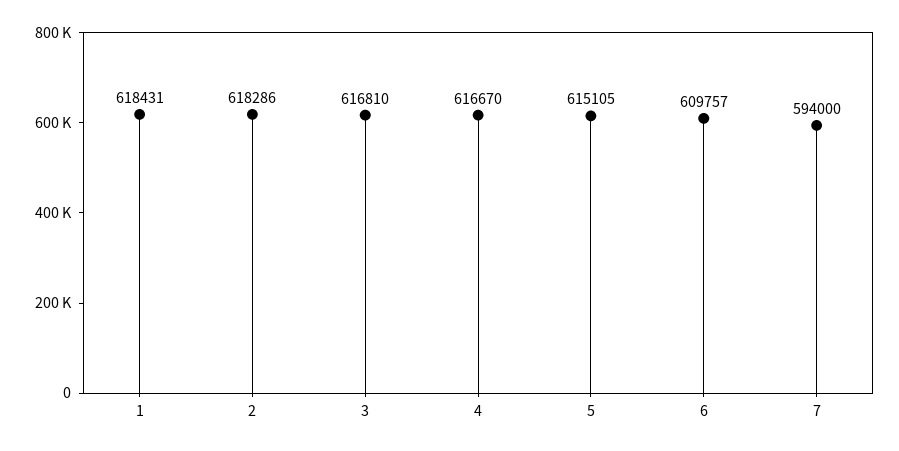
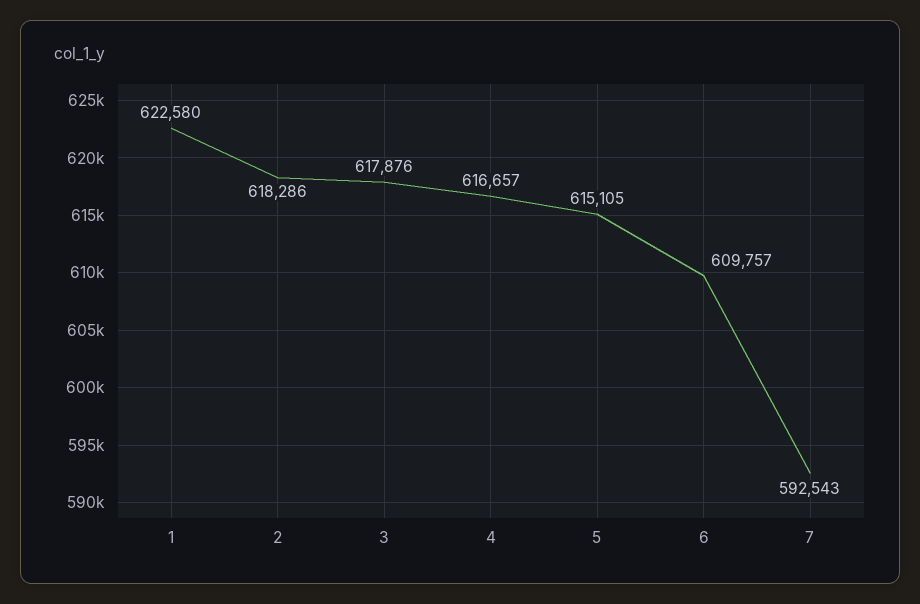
  {
-   "1": 618431,
+   "1": 622580,
    "2": 618286,
-   "3": 616810,
+   "3": 617876,
-   "4": 616670,
+   "4": 616657,
    "5": 615105,
    "6": 609757,
-   "7": 594000
+   "7": 592543
  }

